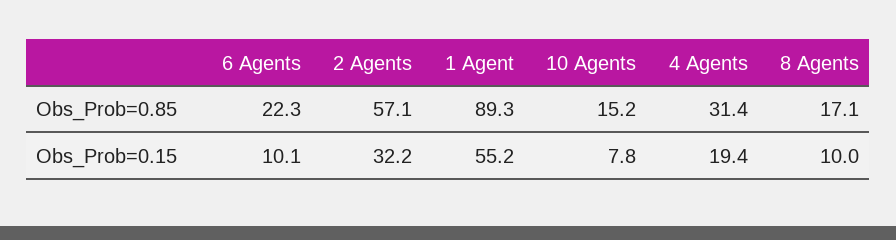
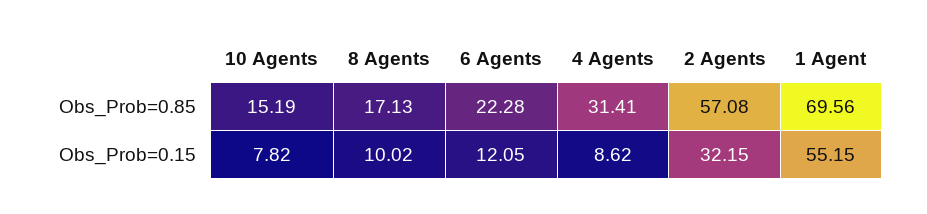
  {
    "6 Agents": {
      "Obs_Prob=0.85": 22.28,
-     "Obs_Prob=0.15": 10.1
+     "Obs_Prob=0.15": 12.05
    },
    "2 Agents": {
      "Obs_Prob=0.85": 57.08,
      "Obs_Prob=0.15": 32.15
    },
    "1 Agent": {
-     "Obs_Prob=0.85": 89.3,
+     "Obs_Prob=0.85": 69.56,
      "Obs_Prob=0.15": 55.15
    },
    "10 Agents": {
      "Obs_Prob=0.85": 15.19,
      "Obs_Prob=0.15": 7.82
    },
    "4 Agents": {
      "Obs_Prob=0.85": 31.41,
-     "Obs_Prob=0.15": 19.4
+     "Obs_Prob=0.15": 8.62
    },
    "8 Agents": {
      "Obs_Prob=0.85": 17.13,
      "Obs_Prob=0.15": 10.02
    }
  }

